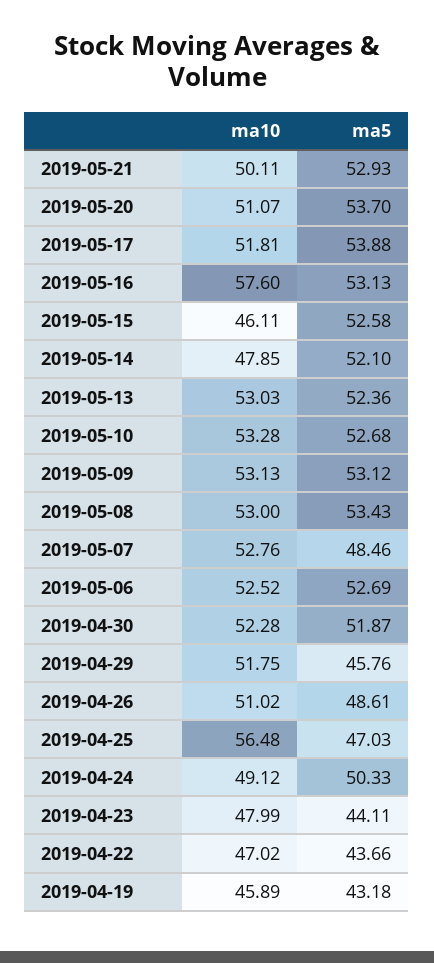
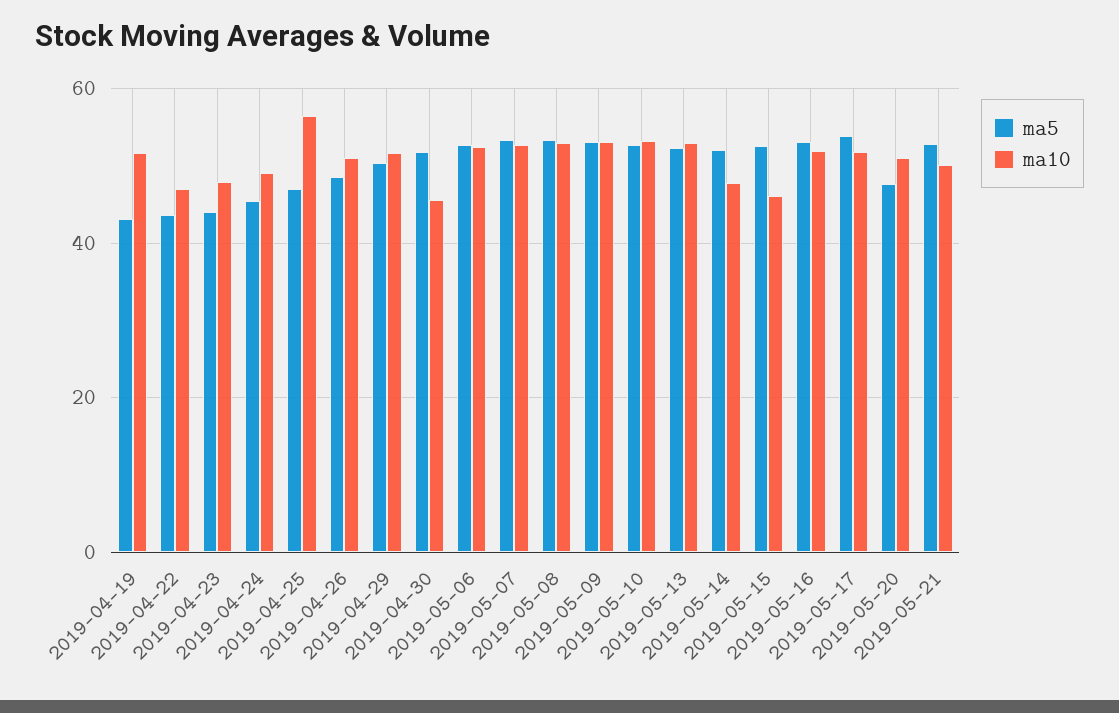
  {
    "ma10": {
      "2019-05-21": 50.11,
      "2019-05-20": 51.07,
      "2019-05-17": 51.81,
-     "2019-05-16": 57.6,
+     "2019-05-16": 52,
      "2019-05-15": 46.11,
      "2019-05-14": 47.85,
      "2019-05-13": 53.03,
      "2019-05-10": 53.28,
      "2019-05-09": 53.13,
      "2019-05-08": 53,
      "2019-05-07": 52.76,
      "2019-05-06": 52.52,
-     "2019-04-30": 52.28,
+     "2019-04-30": 46,
      "2019-04-29": 51.75,
      "2019-04-26": 51.02,
      "2019-04-25": 56.48,
      "2019-04-24": 49.12,
      "2019-04-23": 47.99,
      "2019-04-22": 47.02,
-     "2019-04-19": 45.89
+     "2019-04-19": 52
    },
    "ma5": {
      "2019-05-21": 52.93,
-     "2019-05-20": 53.7,
+     "2019-05-20": 48,
      "2019-05-17": 53.88,
      "2019-05-16": 53.13,
      "2019-05-15": 52.58,
      "2019-05-14": 52.1,
      "2019-05-13": 52.36,
      "2019-05-10": 52.68,
      "2019-05-09": 53.12,
      "2019-05-08": 53.43,
-     "2019-05-07": 48.46,
+     "2019-05-07": 54,
      "2019-05-06": 52.69,
      "2019-04-30": 51.87,
-     "2019-04-29": 45.76,
+     "2019-04-29": 50,
      "2019-04-26": 48.61,
      "2019-04-25": 47.03,
-     "2019-04-24": 50.33,
+     "2019-04-24": 46,
      "2019-04-23": 44.11,
      "2019-04-22": 43.66,
      "2019-04-19": 43.18
    }
  }

